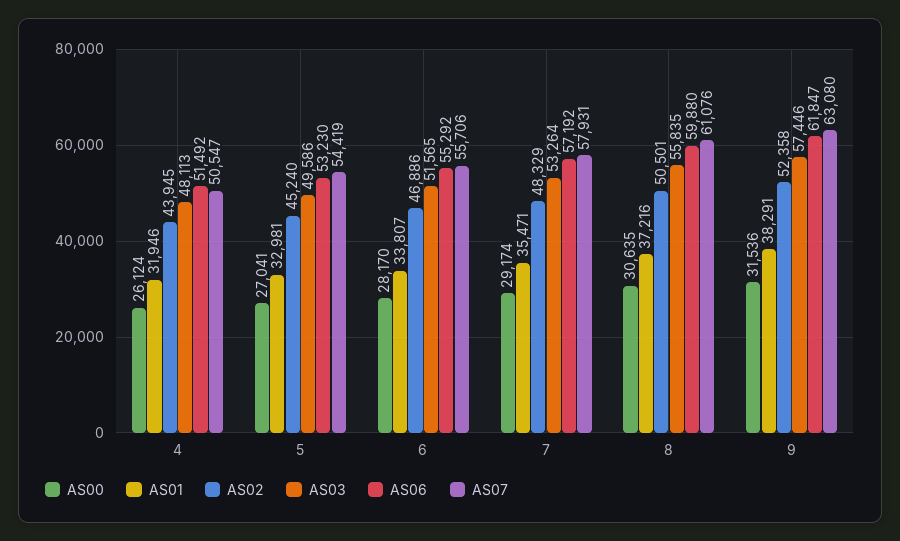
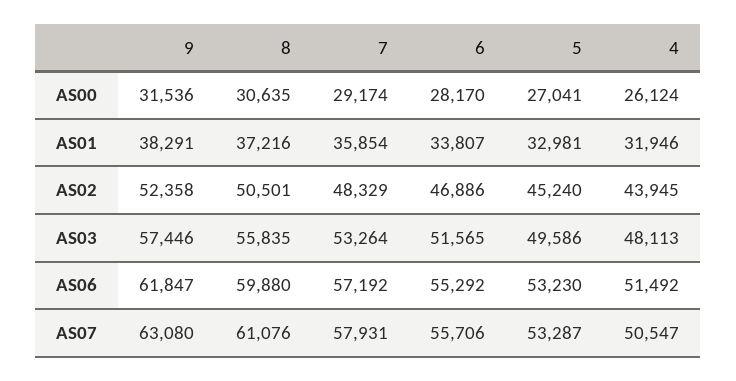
  {
    "AS00": {
      "4": 26124,
      "5": 27041,
      "6": 28170,
      "7": 29174,
      "8": 30635,
      "9": 31536
    },
    "AS01": {
      "4": 31946,
      "5": 32981,
      "6": 33807,
-     "7": 35471,
+     "7": 35854,
      "8": 37216,
      "9": 38291
    },
    "AS02": {
      "4": 43945,
      "5": 45240,
      "6": 46886,
      "7": 48329,
      "8": 50501,
      "9": 52358
    },
    "AS03": {
      "4": 48113,
      "5": 49586,
      "6": 51565,
      "7": 53264,
      "8": 55835,
      "9": 57446
    },
    "AS06": {
      "4": 51492,
      "5": 53230,
      "6": 55292,
      "7": 57192,
      "8": 59880,
      "9": 61847
    },
    "AS07": {
      "4": 50547,
-     "5": 54419,
+     "5": 53287,
      "6": 55706,
      "7": 57931,
      "8": 61076,
      "9": 63080
    }
  }

